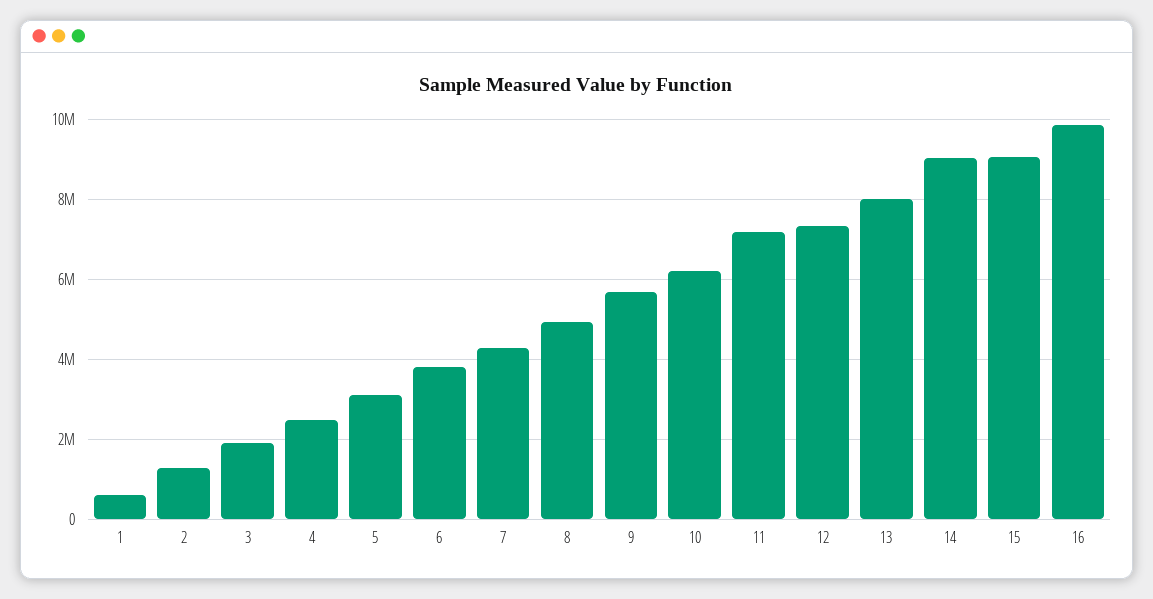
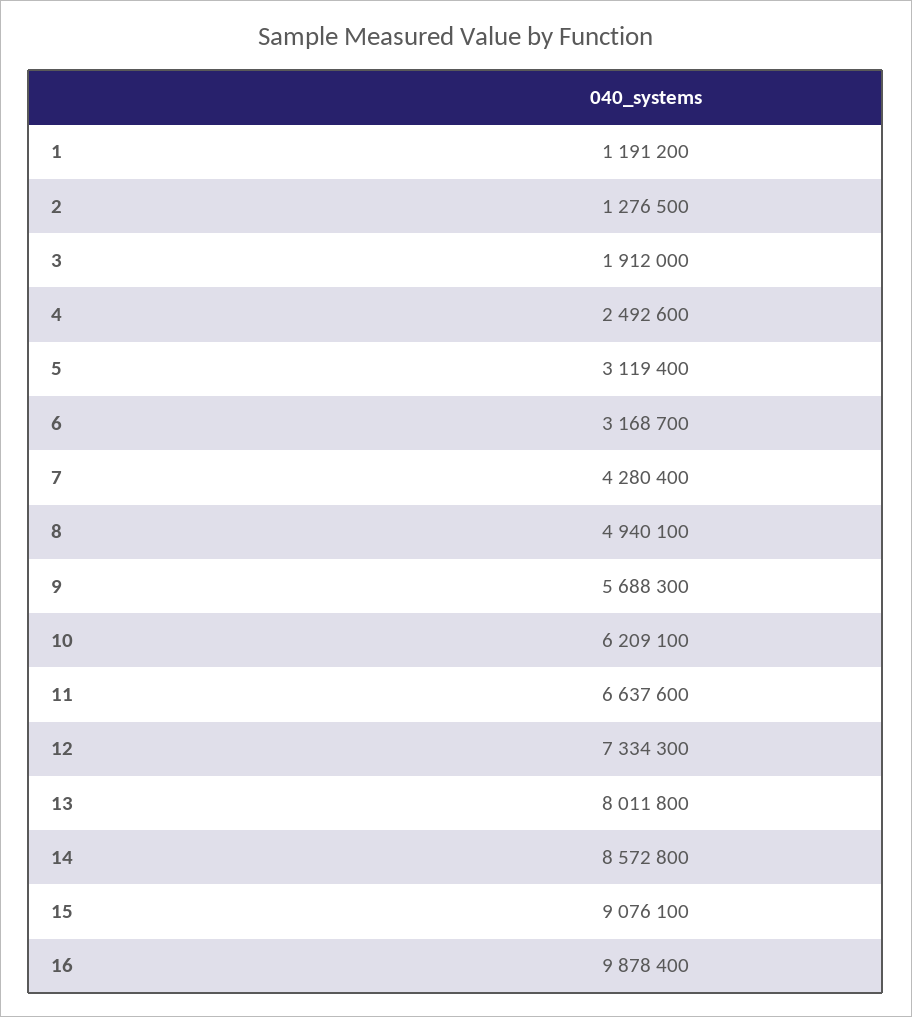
  {
-   "1": 600000,
+   "1": 1191200,
    "2": 1276500,
    "3": 1912000,
    "4": 2492600,
    "5": 3119400,
-   "6": 3800000,
+   "6": 3168700,
    "7": 4280400,
    "8": 4940100,
    "9": 5688300,
    "10": 6209100,
-   "11": 7200000,
+   "11": 6637600,
    "12": 7334300,
    "13": 8011800,
-   "14": 9000000,
+   "14": 8572800,
    "15": 9076100,
    "16": 9878400
  }

